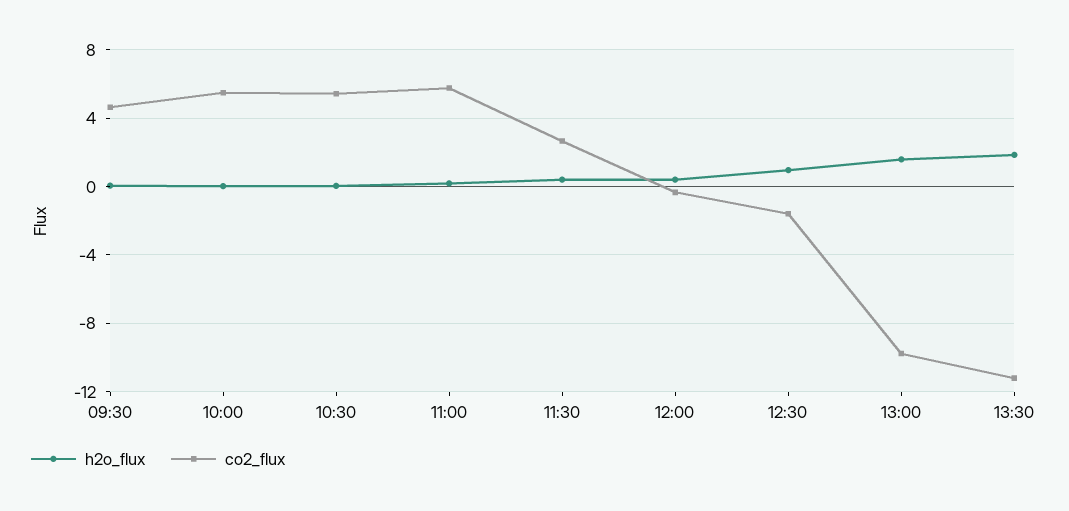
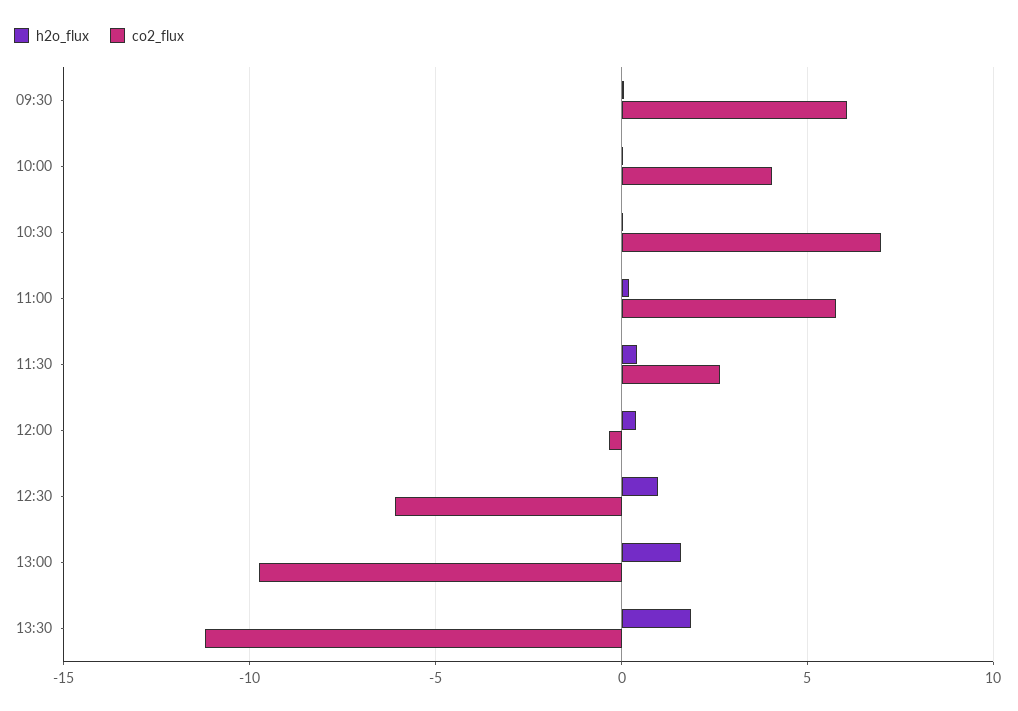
  {
    "h2o_flux": {
      "09:30": 0,
      "10:00": 0,
      "10:30": 0,
      "11:00": 0,
      "11:30": 0.5,
      "12:00": 0.5,
      "12:30": 1,
      "13:00": 1.5,
      "13:30": 2
    },
    "co2_flux": {
-     "09:30": 4.5,
+     "09:30": 6,
-     "10:00": 5.5,
+     "10:00": 4,
-     "10:30": 5.5,
+     "10:30": 7,
      "11:00": 6,
      "11:30": 2.5,
      "12:00": -0.5,
-     "12:30": -1.5,
+     "12:30": -6,
      "13:00": -10,
      "13:30": -11
    }
  }

